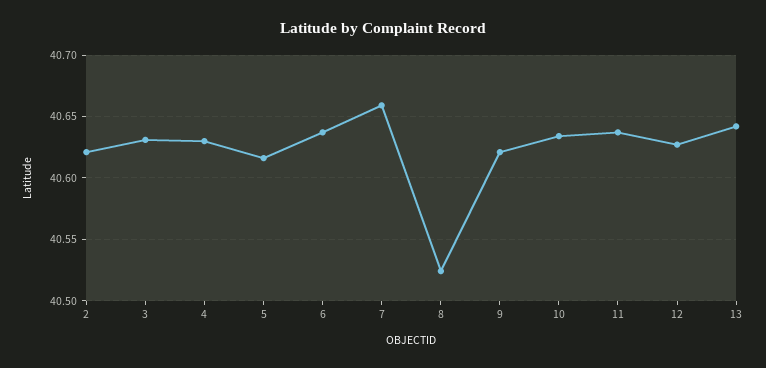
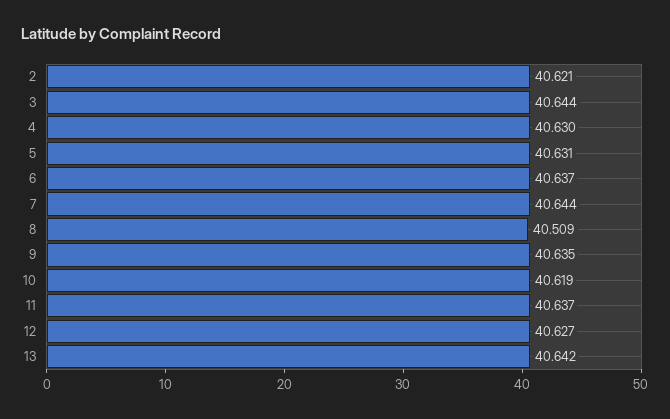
  {
    "2": 40.621,
-   "3": 40.63,
+   "3": 40.644,
    "4": 40.63,
-   "5": 40.615,
+   "5": 40.631,
    "6": 40.637,
-   "7": 40.66,
+   "7": 40.644,
-   "8": 40.525,
+   "8": 40.509,
-   "9": 40.62,
+   "9": 40.635,
-   "10": 40.635,
+   "10": 40.619,
    "11": 40.637,
    "12": 40.627,
    "13": 40.642
  }

